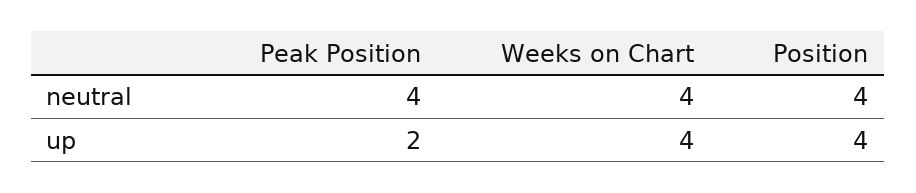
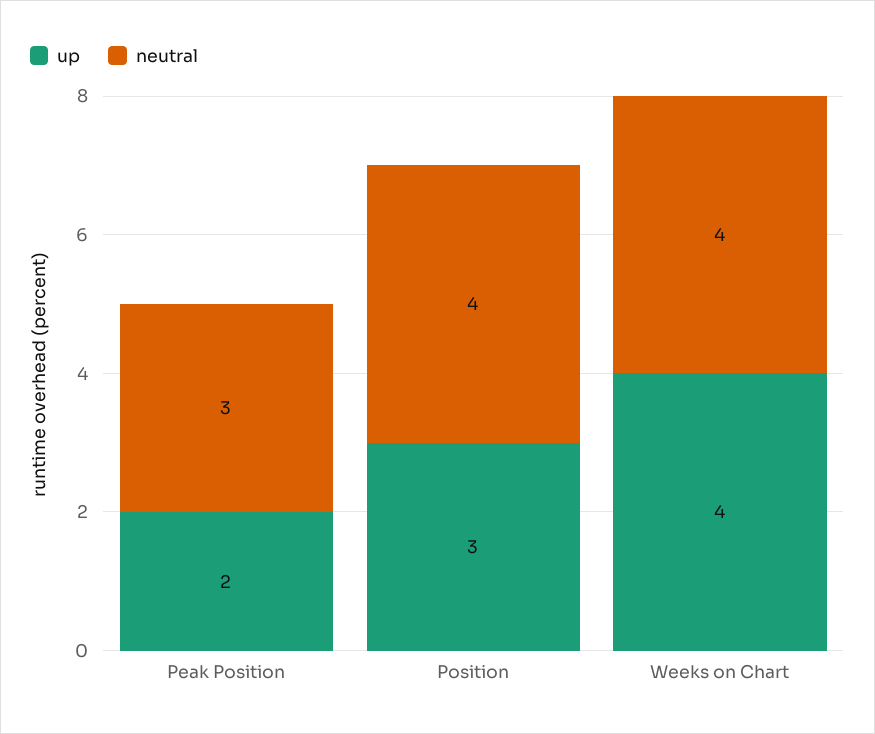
  {
    "neutral": {
-     "Peak Position": 4,
+     "Peak Position": 3,
      "Weeks on Chart": 4,
      "Position": 4
    },
    "up": {
      "Peak Position": 2,
      "Weeks on Chart": 4,
-     "Position": 4
+     "Position": 3
    }
  }

